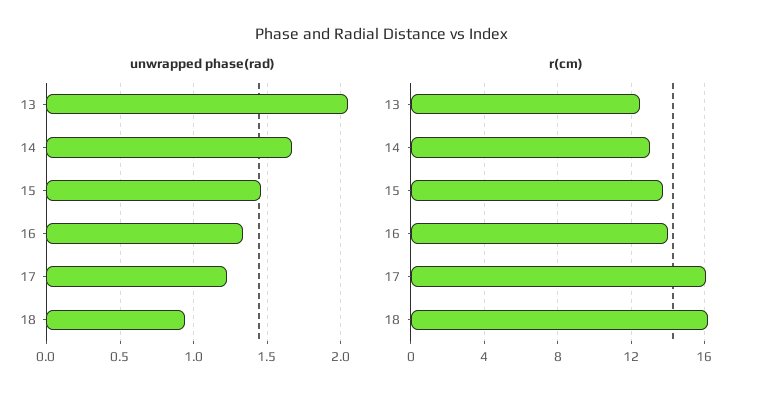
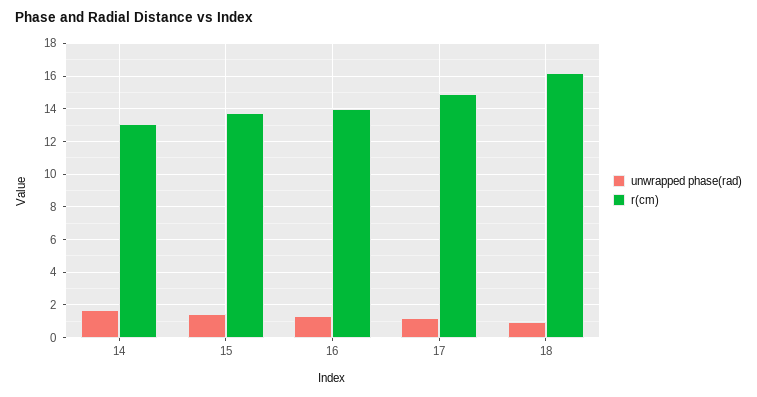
  {
    "unwrapped phase(rad)": {
-     "13": 2.05,
      "14": 1.65,
      "15": 1.45,
      "16": 1.35,
      "17": 1.25,
      "18": 0.95
    },
    "r(cm)": {
-     "13": 12.5,
      "14": 13,
      "15": 14,
      "16": 14,
-     "17": 16,
+     "17": 15,
      "18": 16
    }
  }

